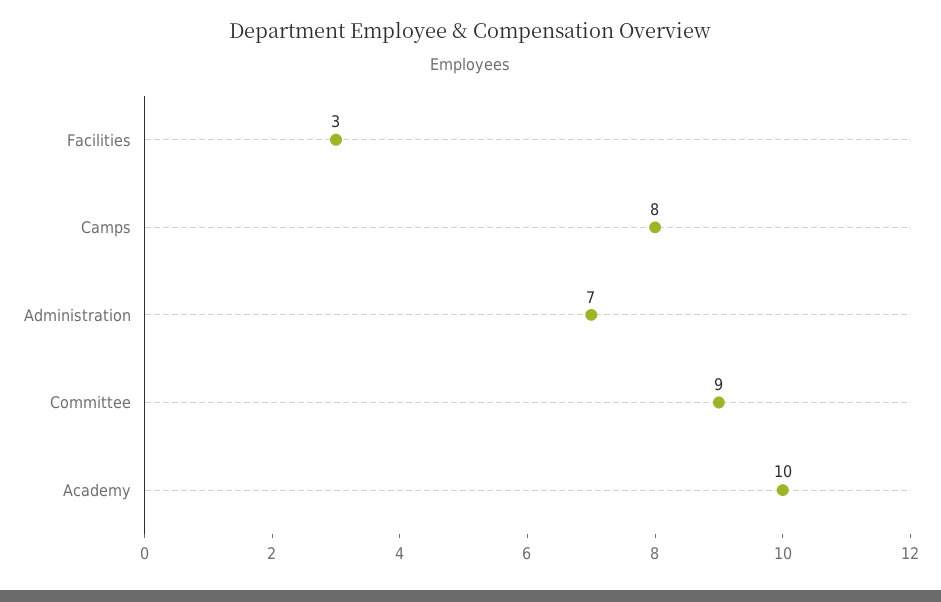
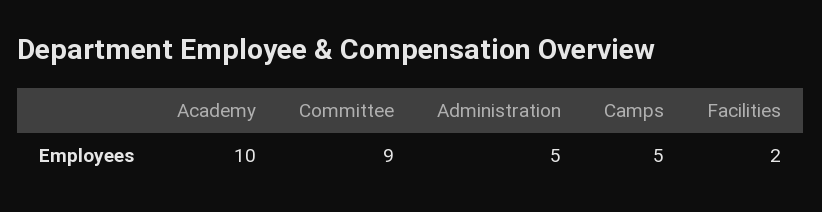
  {
-   "Facilities": 3,
+   "Facilities": 2,
-   "Camps": 8,
+   "Camps": 5,
-   "Administration": 7,
+   "Administration": 5,
    "Committee": 9,
    "Academy": 10
  }

